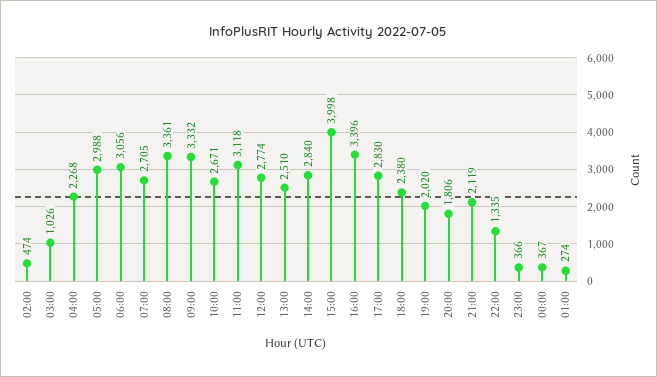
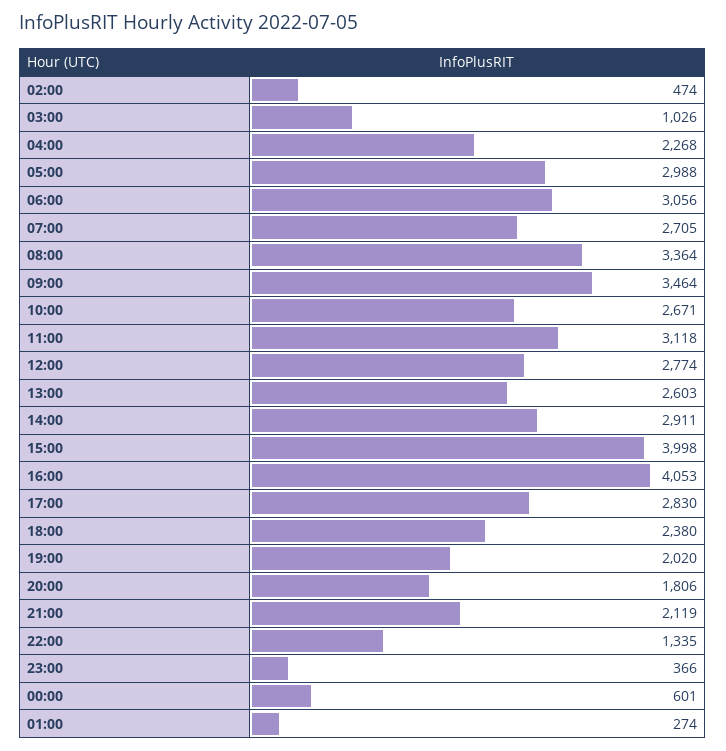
  {
    "02:00": 474,
    "03:00": 1026,
    "04:00": 2268,
    "05:00": 2988,
    "06:00": 3056,
    "07:00": 2705,
-   "08:00": 3361,
+   "08:00": 3364,
-   "09:00": 3332,
+   "09:00": 3464,
    "10:00": 2671,
    "11:00": 3118,
    "12:00": 2774,
-   "13:00": 2510,
+   "13:00": 2603,
-   "14:00": 2840,
+   "14:00": 2911,
    "15:00": 3998,
-   "16:00": 3396,
+   "16:00": 4053,
    "17:00": 2830,
    "18:00": 2380,
    "19:00": 2020,
    "20:00": 1806,
    "21:00": 2119,
    "22:00": 1335,
    "23:00": 366,
-   "00:00": 367,
+   "00:00": 601,
    "01:00": 274
  }

